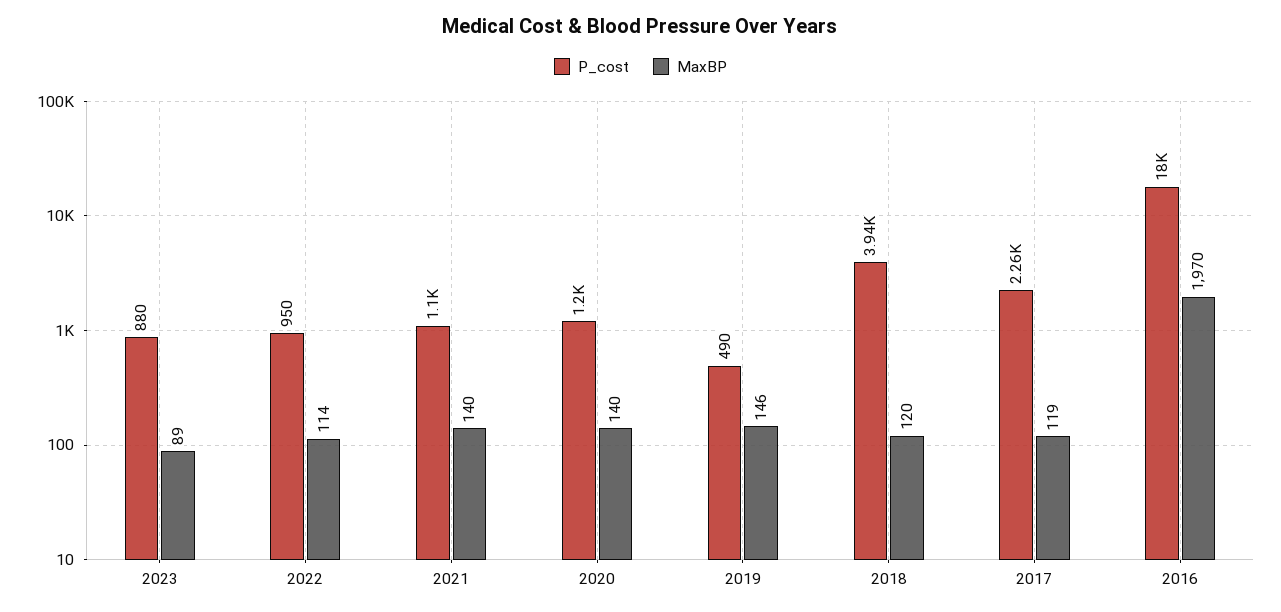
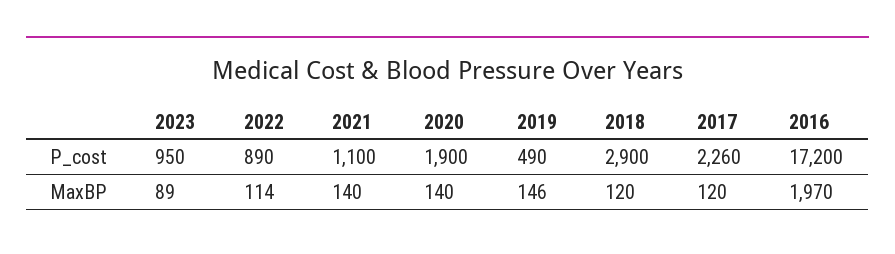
  {
    "P_cost": {
-     "2023": 880,
+     "2023": 950,
-     "2022": 950,
+     "2022": 890,
      "2021": 1100,
-     "2020": 1200,
+     "2020": 1900,
      "2019": 490,
-     "2018": 3940,
+     "2018": 2900,
      "2017": 2260,
-     "2016": 18000
+     "2016": 17200
    },
    "MaxBP": {
      "2023": 89,
      "2022": 114,
      "2021": 140,
      "2020": 140,
      "2019": 146,
      "2018": 120,
-     "2017": 119,
+     "2017": 120,
      "2016": 1970
    }
  }

